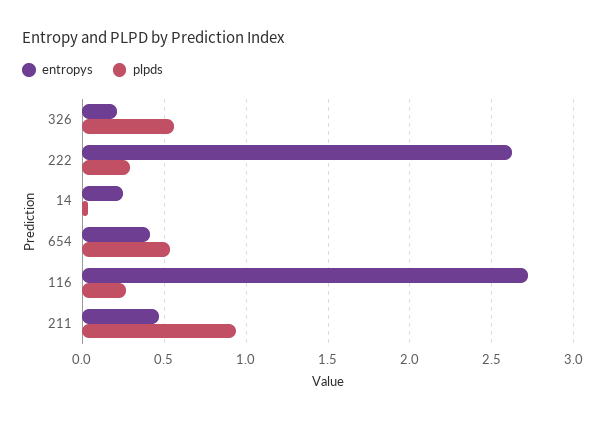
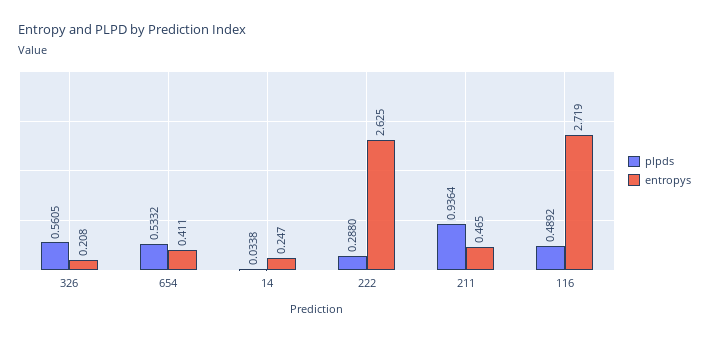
  {
    "entropys": {
      "326": 0.208,
      "222": 2.625,
      "14": 0.247,
      "654": 0.411,
      "116": 2.719,
      "211": 0.465
    },
    "plpds": {
      "326": 0.5605,
      "222": 0.288,
      "14": 0.0338,
      "654": 0.5332,
-     "116": 0.25,
+     "116": 0.4892,
      "211": 0.9364
    }
  }

